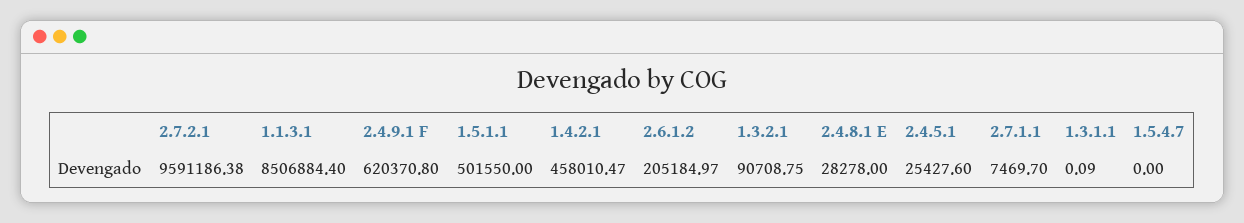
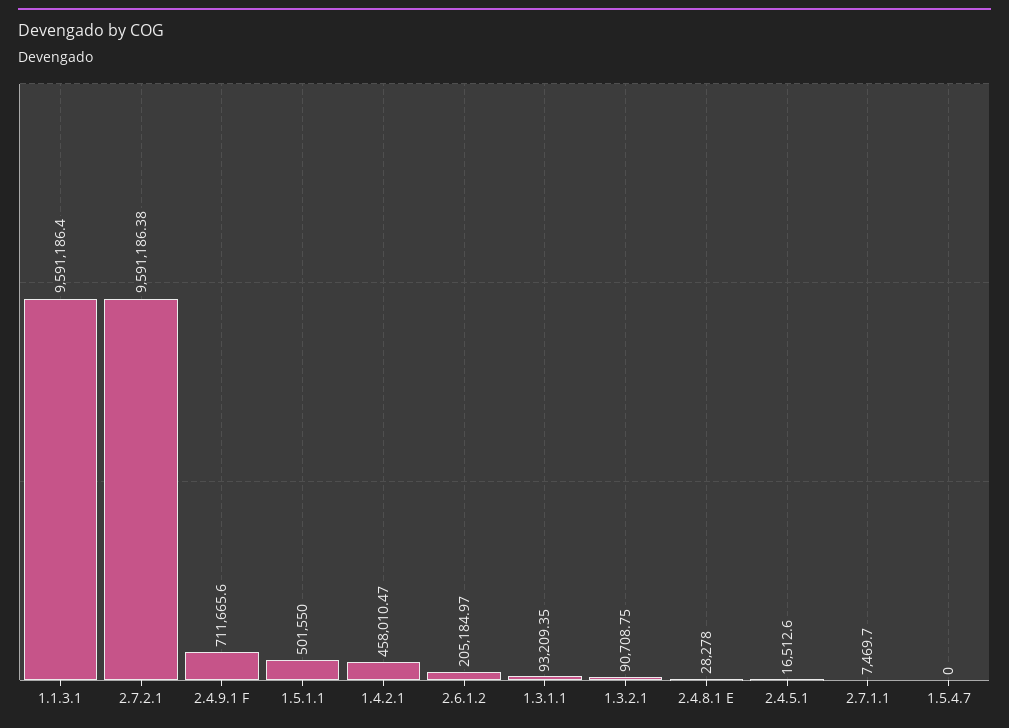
  {
    "2.7.2.1": 9591186.38,
-   "1.1.3.1": 8506884.4,
+   "1.1.3.1": 9591186.4,
-   "2.4.9.1 F": 620370.8,
+   "2.4.9.1 F": 711665.6,
    "1.5.1.1": 501550,
    "1.4.2.1": 458010.47,
    "2.6.1.2": 205184.97,
    "1.3.2.1": 90708.75,
    "2.4.8.1 E": 28278,
-   "2.4.5.1": 25427.6,
+   "2.4.5.1": 16512.6,
    "2.7.1.1": 7469.7,
-   "1.3.1.1": 0.09,
+   "1.3.1.1": 93209.35,
    "1.5.4.7": 0
  }

